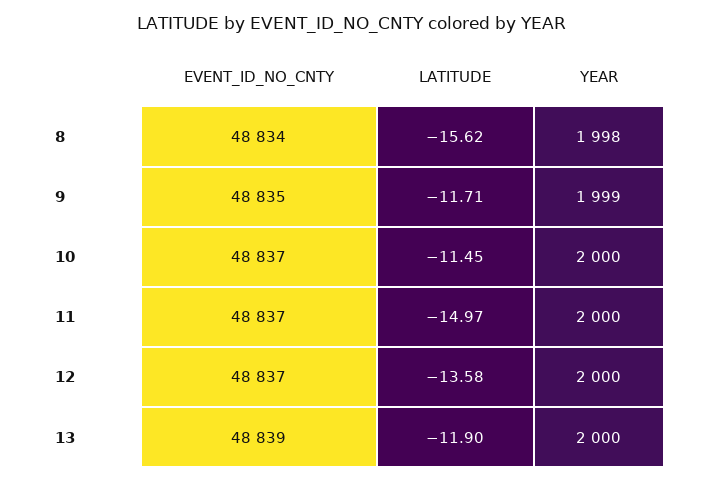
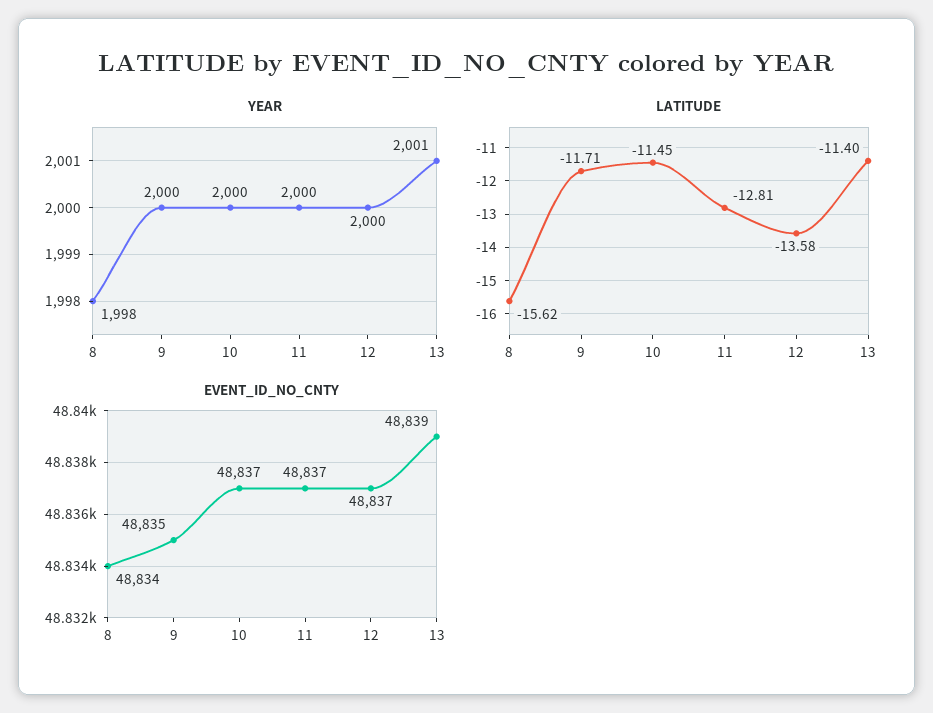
  {
    "EVENT_ID_NO_CNTY": {
      "8": 48834,
      "9": 48835,
      "10": 48837,
      "11": 48837,
      "12": 48837,
      "13": 48839
    },
    "LATITUDE": {
      "8": -15.62,
      "9": -11.71,
      "10": -11.45,
-     "11": -14.97,
+     "11": -12.81,
      "12": -13.58,
-     "13": -11.9
+     "13": -11.4
    },
    "YEAR": {
      "8": 1998,
-     "9": 1999,
+     "9": 2000,
      "10": 2000,
      "11": 2000,
      "12": 2000,
-     "13": 2000
+     "13": 2001
    }
  }

